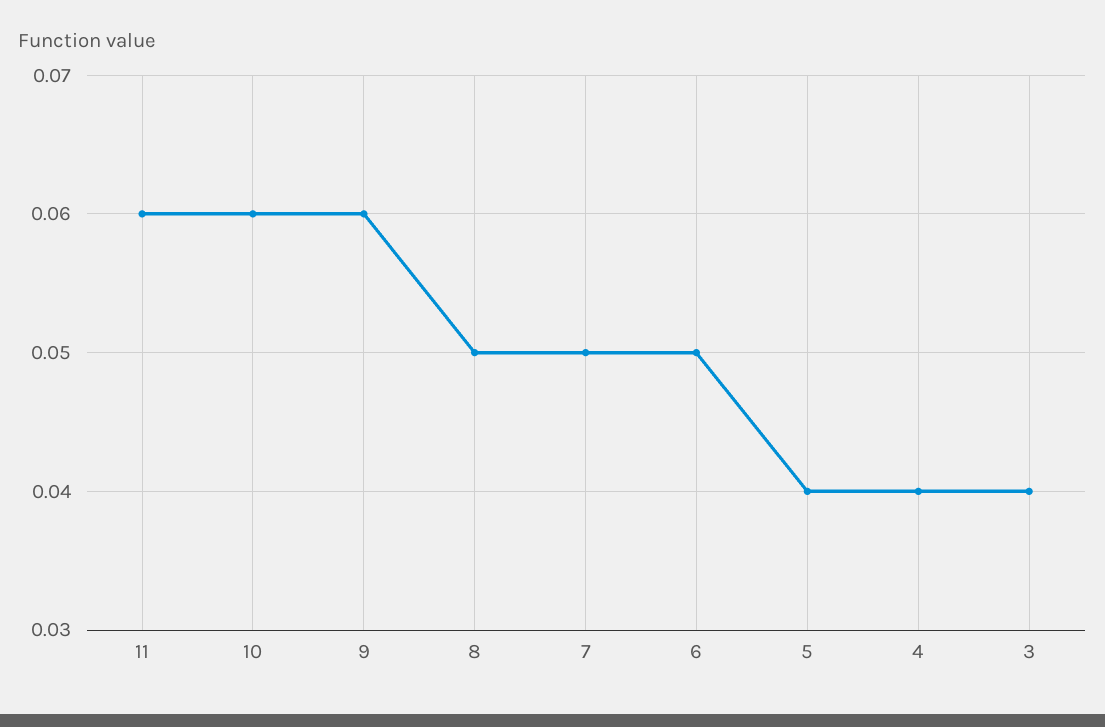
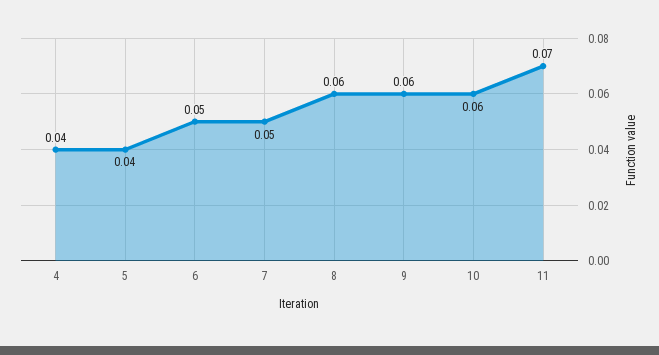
  {
-   "11": 0.06,
+   "11": 0.07,
    "10": 0.06,
    "9": 0.06,
-   "8": 0.05,
+   "8": 0.06,
    "7": 0.05,
    "6": 0.05,
    "5": 0.04,
-   "4": 0.04,
+   "4": 0.04
-   "3": 0.04
  }

